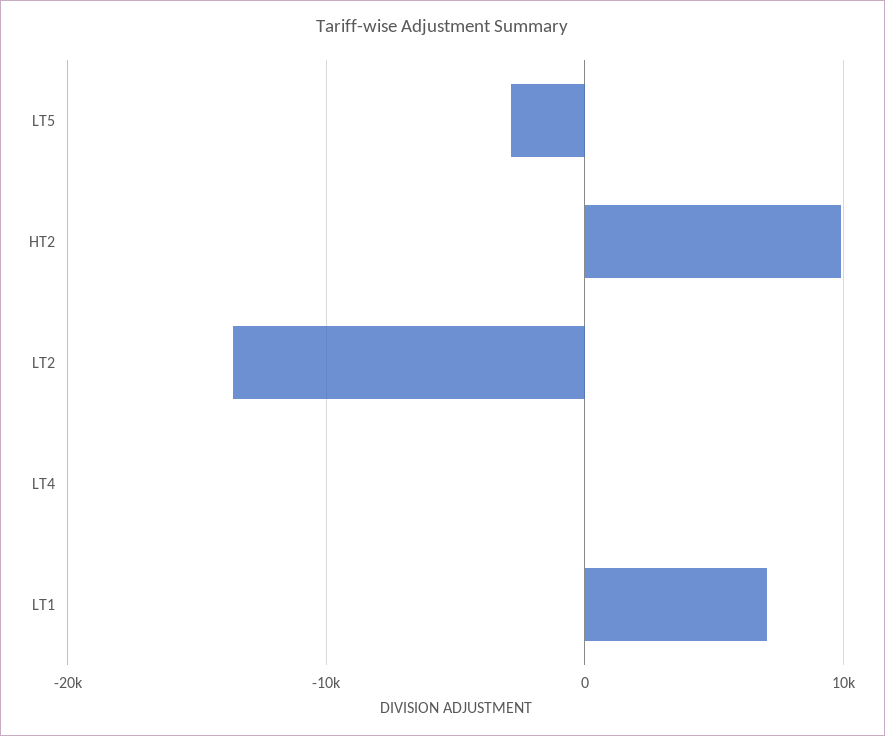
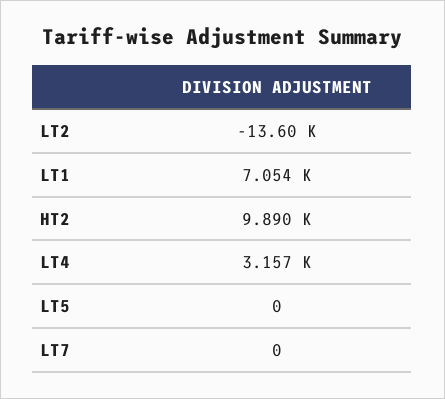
  {
-   "LT5": -3000,
+   "LT5": 0,
    "HT2": 9890,
    "LT2": -13600,
-   "LT4": 0,
+   "LT4": 3157,
-   "LT1": 7054
+   "LT1": 7054,
+   "LT7": 0
  }

